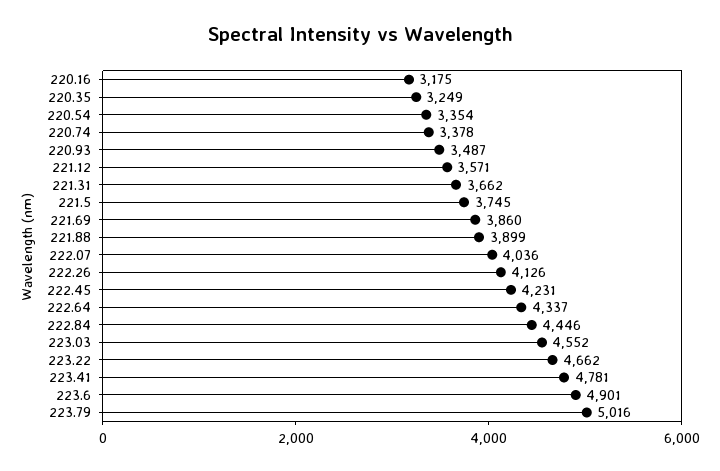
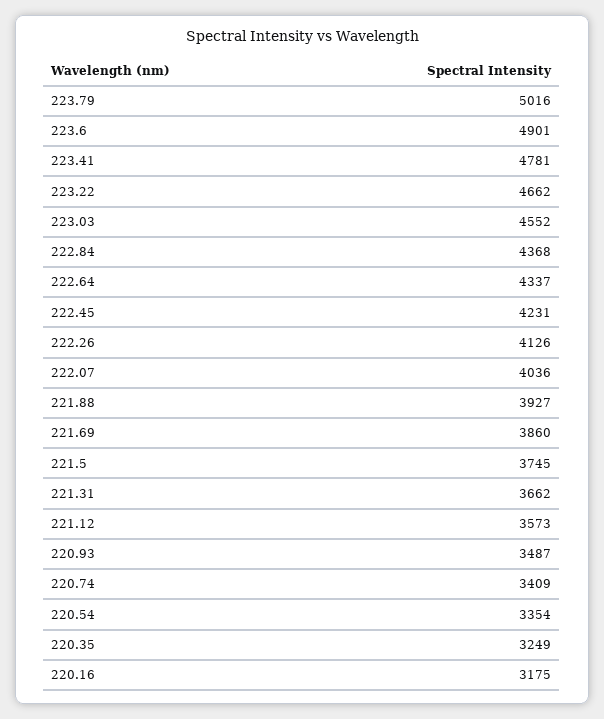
  {
    "220.16": 3175,
    "220.35": 3249,
    "220.54": 3354,
-   "220.74": 3378,
+   "220.74": 3409,
    "220.93": 3487,
-   "221.12": 3571,
+   "221.12": 3573,
    "221.31": 3662,
    "221.5": 3745,
    "221.69": 3860,
-   "221.88": 3899,
+   "221.88": 3927,
    "222.07": 4036,
    "222.26": 4126,
    "222.45": 4231,
    "222.64": 4337,
-   "222.84": 4446,
+   "222.84": 4368,
    "223.03": 4552,
    "223.22": 4662,
    "223.41": 4781,
    "223.6": 4901,
    "223.79": 5016
  }

